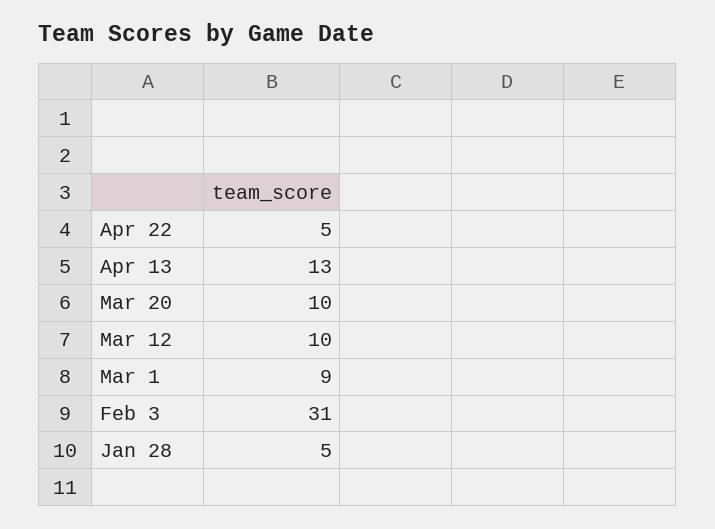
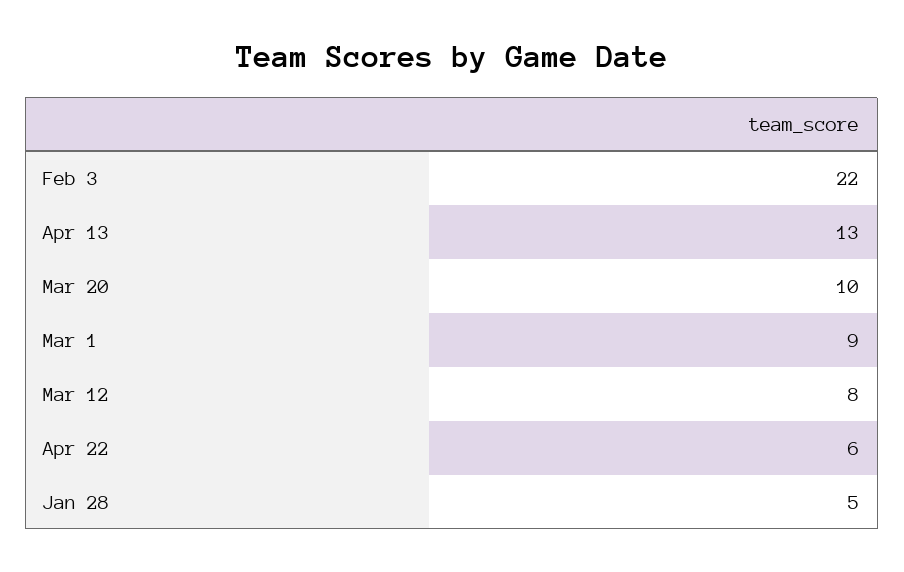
  {
-   "Apr 22": 5,
+   "Apr 22": 6,
    "Apr 13": 13,
    "Mar 20": 10,
-   "Mar 12": 10,
+   "Mar 12": 8,
    "Mar 1": 9,
-   "Feb 3": 31,
+   "Feb 3": 22,
    "Jan 28": 5
  }

